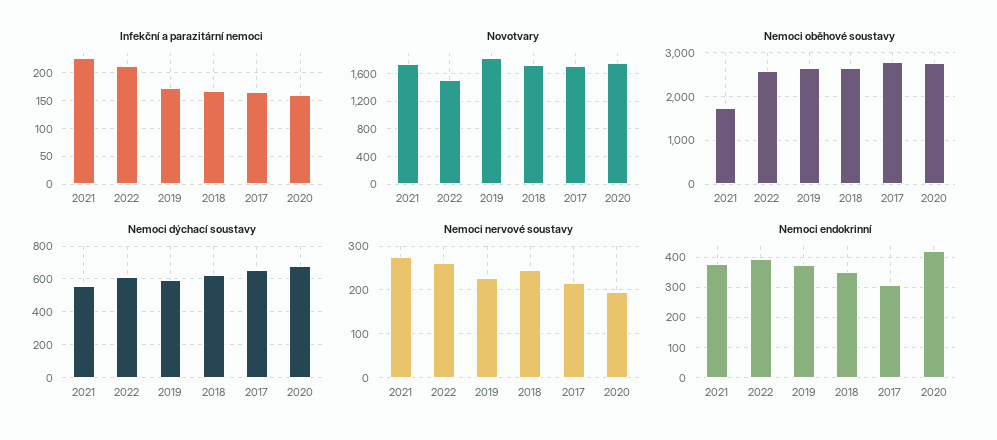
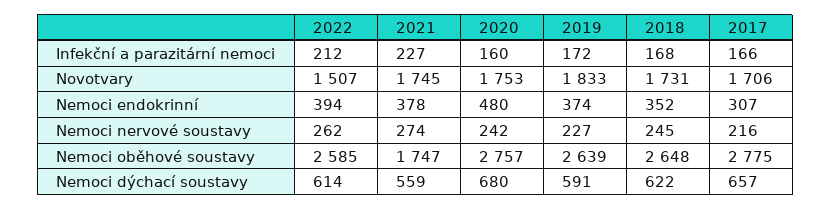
  {
    "Infekční a parazitární nemoci": {
      "2021": 227,
      "2022": 212,
      "2019": 172,
      "2018": 168,
      "2017": 166,
      "2020": 160
    },
    "Novotvary": {
      "2021": 1745,
      "2022": 1507,
      "2019": 1833,
      "2018": 1731,
      "2017": 1706,
      "2020": 1753
    },
    "Nemoci oběhové soustavy": {
      "2021": 1747,
      "2022": 2585,
      "2019": 2639,
      "2018": 2648,
      "2017": 2775,
      "2020": 2757
    },
    "Nemoci dýchací soustavy": {
      "2021": 559,
      "2022": 614,
      "2019": 591,
      "2018": 622,
      "2017": 657,
      "2020": 680
    },
    "Nemoci nervové soustavy": {
      "2021": 274,
      "2022": 262,
      "2019": 227,
      "2018": 245,
      "2017": 216,
-     "2020": 200
+     "2020": 242
    },
    "Nemoci endokrinní": {
      "2021": 378,
      "2022": 394,
      "2019": 374,
      "2018": 352,
      "2017": 307,
-     "2020": 420
+     "2020": 480
    }
  }

